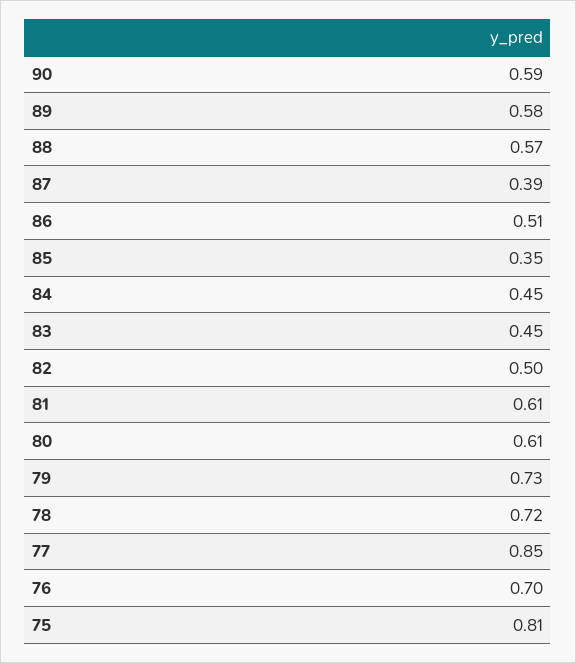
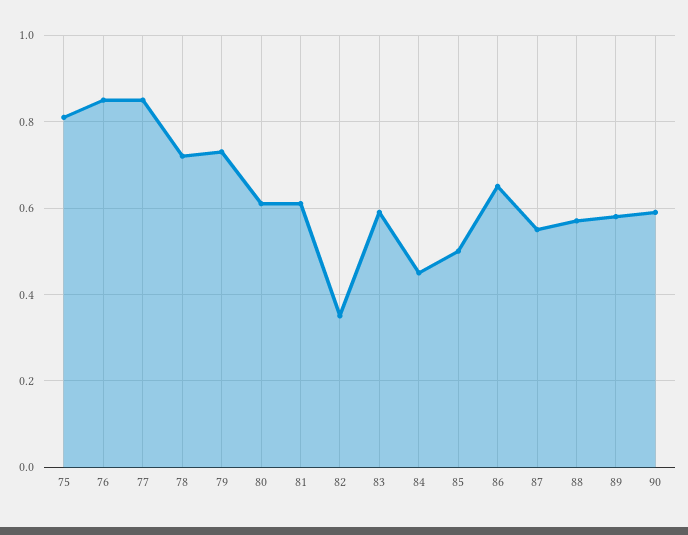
  {
    "90": 0.59,
    "89": 0.58,
    "88": 0.57,
-   "87": 0.39,
+   "87": 0.55,
-   "86": 0.51,
+   "86": 0.65,
-   "85": 0.35,
+   "85": 0.5,
    "84": 0.45,
-   "83": 0.45,
+   "83": 0.6,
-   "82": 0.5,
+   "82": 0.35,
    "81": 0.61,
    "80": 0.61,
    "79": 0.73,
    "78": 0.72,
    "77": 0.85,
-   "76": 0.7,
+   "76": 0.85,
    "75": 0.81
  }

